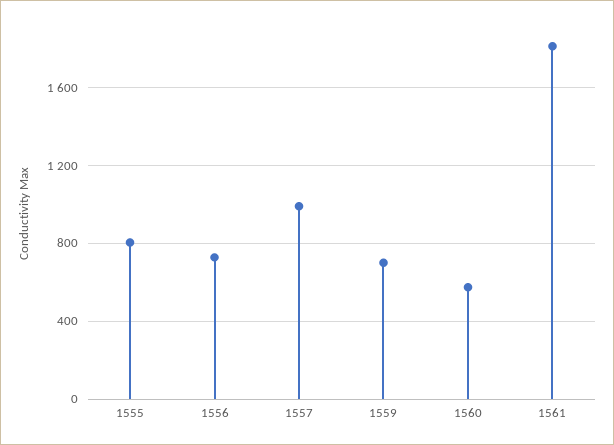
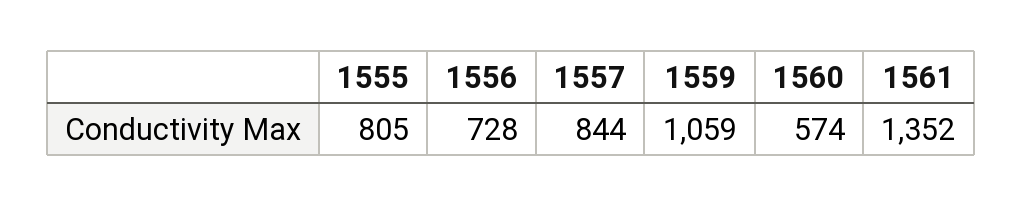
  {
    "1555": 805,
    "1556": 728,
-   "1557": 1000,
+   "1557": 844,
-   "1559": 700,
+   "1559": 1059,
    "1560": 574,
-   "1561": 1800
+   "1561": 1352
  }

